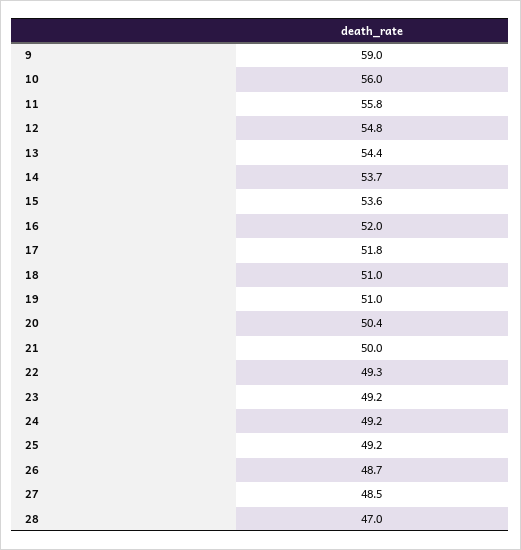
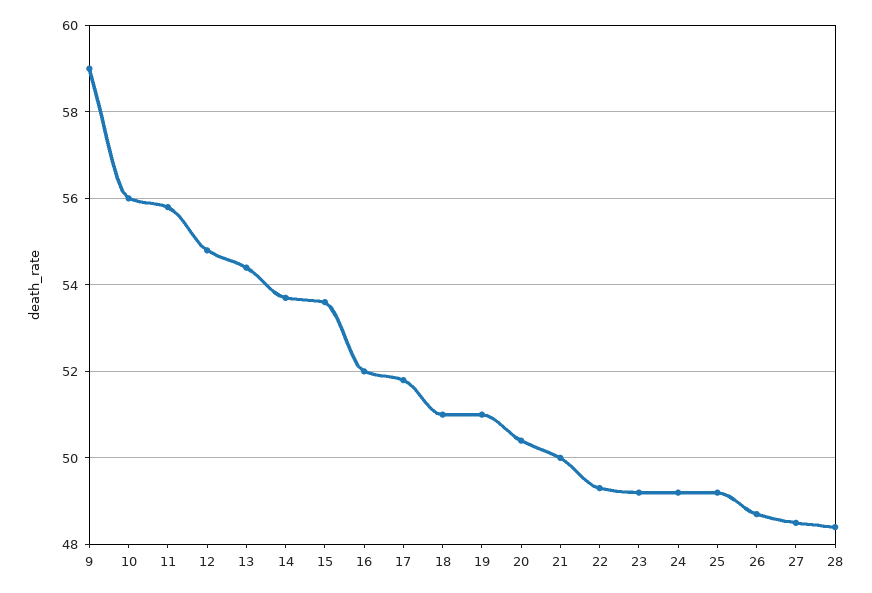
  {
    "9": 59,
    "10": 56,
    "11": 55.8,
    "12": 54.8,
    "13": 54.4,
    "14": 53.7,
    "15": 53.6,
    "16": 52,
    "17": 51.8,
    "18": 51,
    "19": 51,
    "20": 50.4,
    "21": 50,
    "22": 49.3,
    "23": 49.2,
    "24": 49.2,
    "25": 49.2,
    "26": 48.7,
    "27": 48.5,
-   "28": 47
+   "28": 48.5
  }

